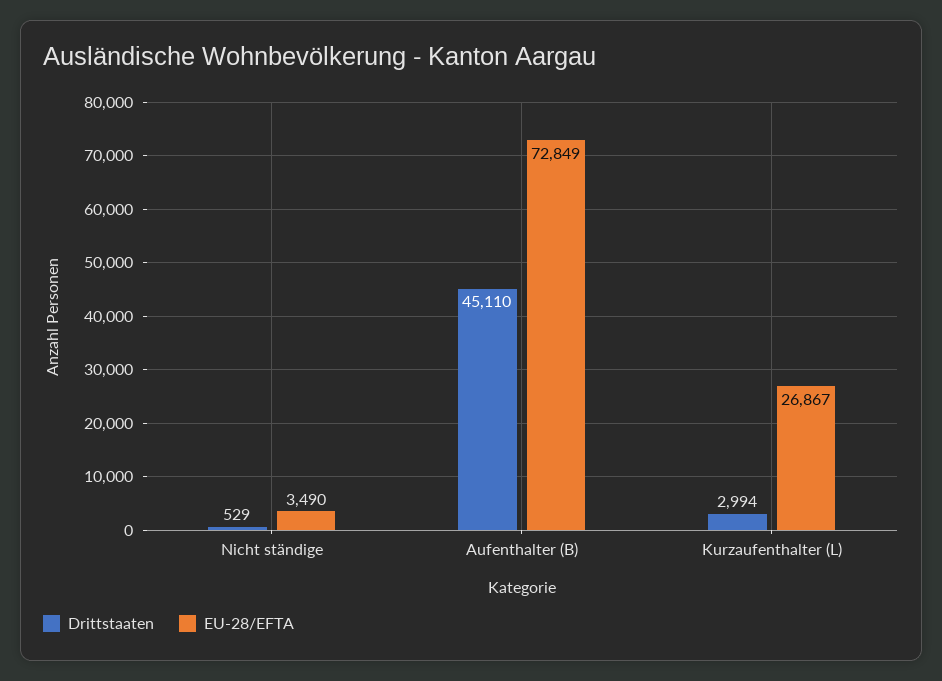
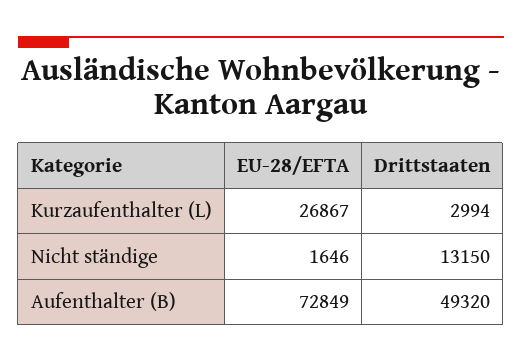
  {
    "Drittstaaten": {
-     "Nicht ständige": 529,
+     "Nicht ständige": 13150,
-     "Aufenthalter (B)": 45110,
+     "Aufenthalter (B)": 49320,
      "Kurzaufenthalter (L)": 2994
    },
    "EU-28/EFTA": {
-     "Nicht ständige": 3490,
+     "Nicht ständige": 1646,
      "Aufenthalter (B)": 72849,
      "Kurzaufenthalter (L)": 26867
    }
  }

